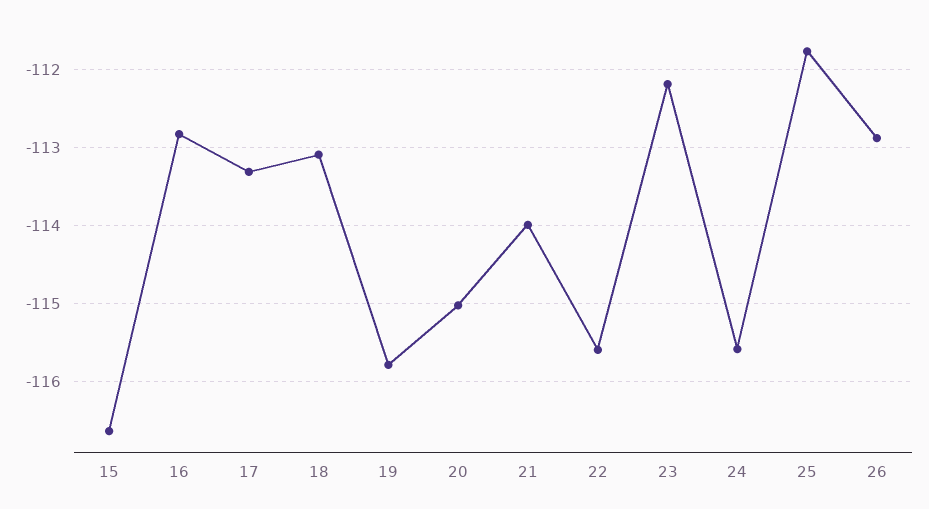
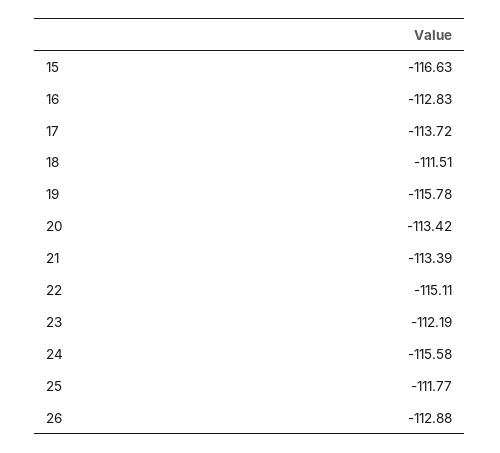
  {
    "15": -116.63,
    "16": -112.83,
-   "17": -113.3,
+   "17": -113.72,
-   "18": -113.1,
+   "18": -111.51,
    "19": -115.78,
-   "20": -115,
+   "20": -113.42,
-   "21": -114,
+   "21": -113.39,
-   "22": -115.6,
+   "22": -115.11,
    "23": -112.19,
    "24": -115.58,
    "25": -111.77,
    "26": -112.88
  }

